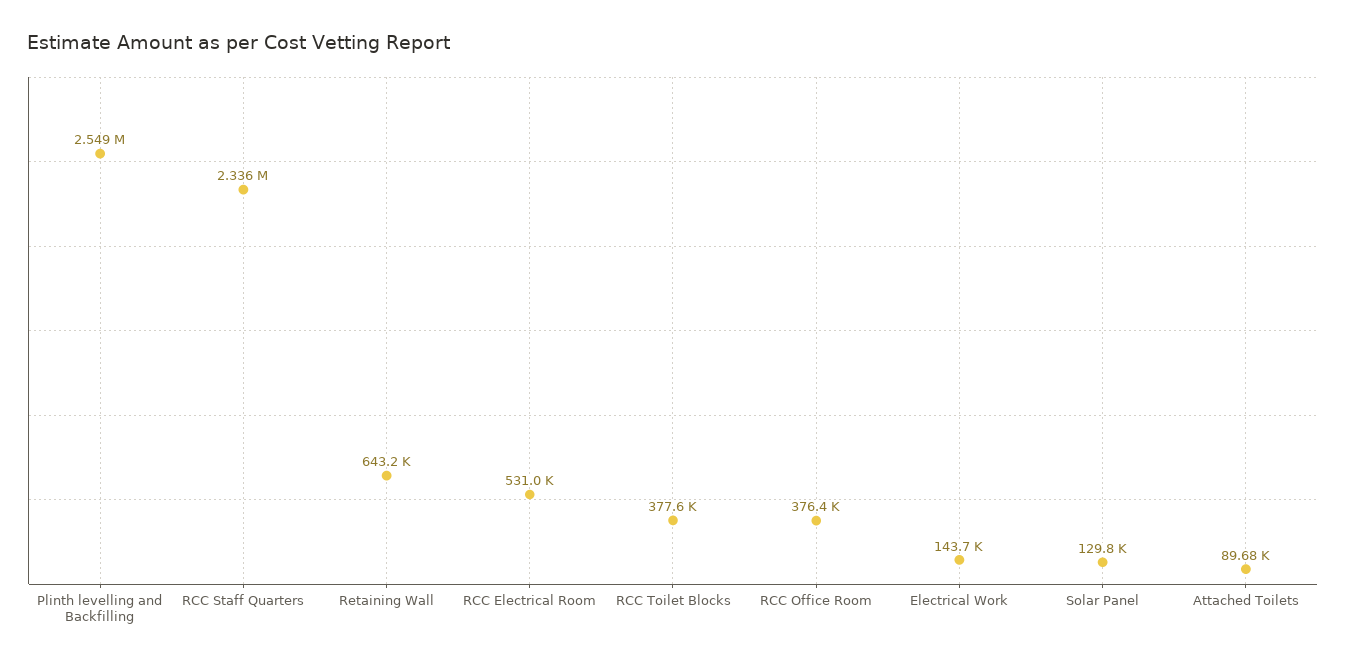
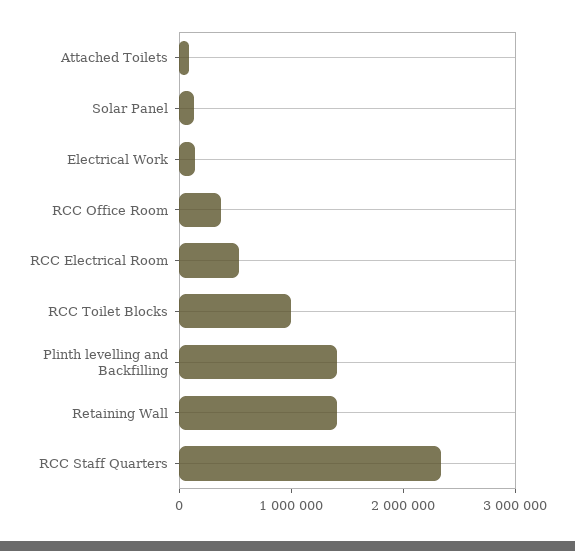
  {
-   "Plinth levelling and Backfilling": 2549000,
+   "Plinth levelling and Backfilling": 1400000,
    "RCC Staff Quarters": 2336000,
-   "Retaining Wall": 643200,
+   "Retaining Wall": 1400000,
    "RCC Electrical Room": 531000,
-   "RCC Toilet Blocks": 377600,
+   "RCC Toilet Blocks": 1000000,
    "RCC Office Room": 376400,
    "Electrical Work": 143700,
    "Solar Panel": 129800,
    "Attached Toilets": 89680
  }

